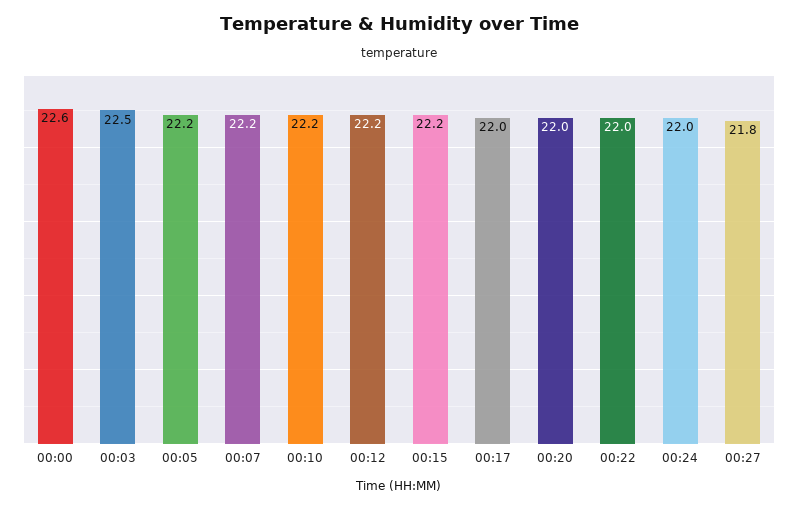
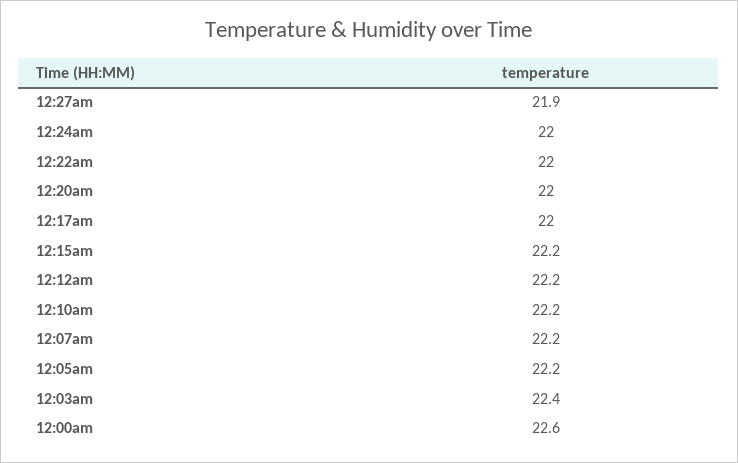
  {
    "00:00": 22.6,
-   "00:03": 22.5,
+   "00:03": 22.4,
    "00:05": 22.2,
    "00:07": 22.2,
    "00:10": 22.2,
    "00:12": 22.2,
    "00:15": 22.2,
    "00:17": 22,
    "00:20": 22,
    "00:22": 22,
    "00:24": 22,
-   "00:27": 21.8
+   "00:27": 21.9
  }

